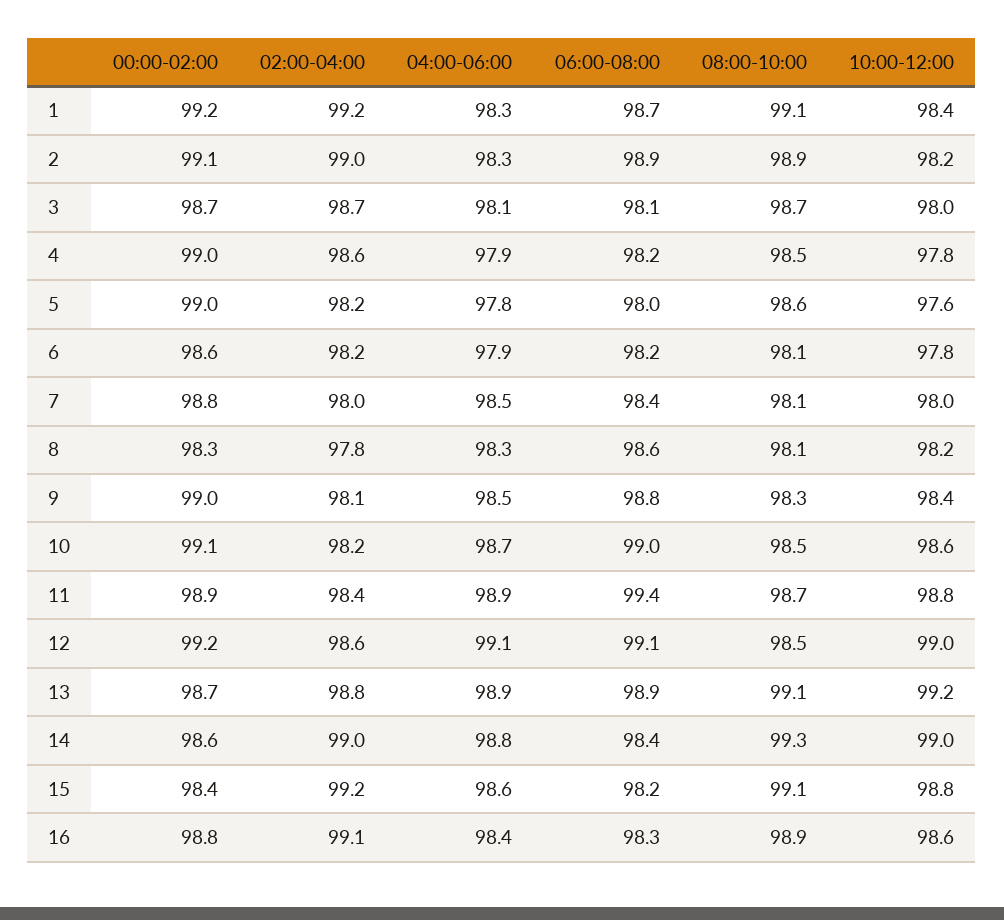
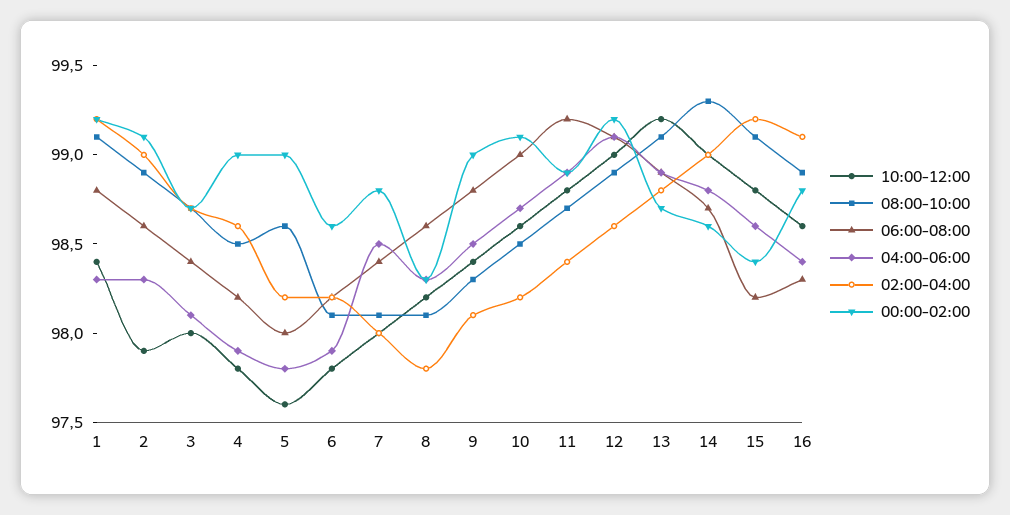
  {
    "00:00-02:00": {
      "1": 99.2,
      "2": 99.1,
      "3": 98.7,
      "4": 99,
      "5": 99,
      "6": 98.6,
      "7": 98.8,
      "8": 98.3,
      "9": 99,
      "10": 99.1,
      "11": 98.9,
      "12": 99.2,
      "13": 98.7,
      "14": 98.6,
      "15": 98.4,
      "16": 98.8
    },
    "02:00-04:00": {
      "1": 99.2,
      "2": 99,
      "3": 98.7,
      "4": 98.6,
      "5": 98.2,
      "6": 98.2,
      "7": 98,
      "8": 97.8,
      "9": 98.1,
      "10": 98.2,
      "11": 98.4,
      "12": 98.6,
      "13": 98.8,
      "14": 99,
      "15": 99.2,
      "16": 99.1
    },
    "04:00-06:00": {
      "1": 98.3,
      "2": 98.3,
      "3": 98.1,
      "4": 97.9,
      "5": 97.8,
      "6": 97.9,
      "7": 98.5,
      "8": 98.3,
      "9": 98.5,
      "10": 98.7,
      "11": 98.9,
      "12": 99.1,
      "13": 98.9,
      "14": 98.8,
      "15": 98.6,
      "16": 98.4
    },
    "06:00-08:00": {
-     "1": 98.7,
+     "1": 98.8,
-     "2": 98.9,
+     "2": 98.6,
-     "3": 98.1,
+     "3": 98.4,
      "4": 98.2,
      "5": 98,
      "6": 98.2,
      "7": 98.4,
      "8": 98.6,
      "9": 98.8,
      "10": 99,
-     "11": 99.4,
+     "11": 99.2,
      "12": 99.1,
      "13": 98.9,
-     "14": 98.4,
+     "14": 98.7,
      "15": 98.2,
      "16": 98.3
    },
    "08:00-10:00": {
      "1": 99.1,
      "2": 98.9,
      "3": 98.7,
      "4": 98.5,
      "5": 98.6,
      "6": 98.1,
      "7": 98.1,
      "8": 98.1,
      "9": 98.3,
      "10": 98.5,
      "11": 98.7,
-     "12": 98.5,
+     "12": 98.9,
      "13": 99.1,
      "14": 99.3,
      "15": 99.1,
      "16": 98.9
    },
    "10:00-12:00": {
      "1": 98.4,
-     "2": 98.2,
+     "2": 97.9,
      "3": 98,
      "4": 97.8,
      "5": 97.6,
      "6": 97.8,
      "7": 98,
      "8": 98.2,
      "9": 98.4,
      "10": 98.6,
      "11": 98.8,
      "12": 99,
      "13": 99.2,
      "14": 99,
      "15": 98.8,
      "16": 98.6
    }
  }

